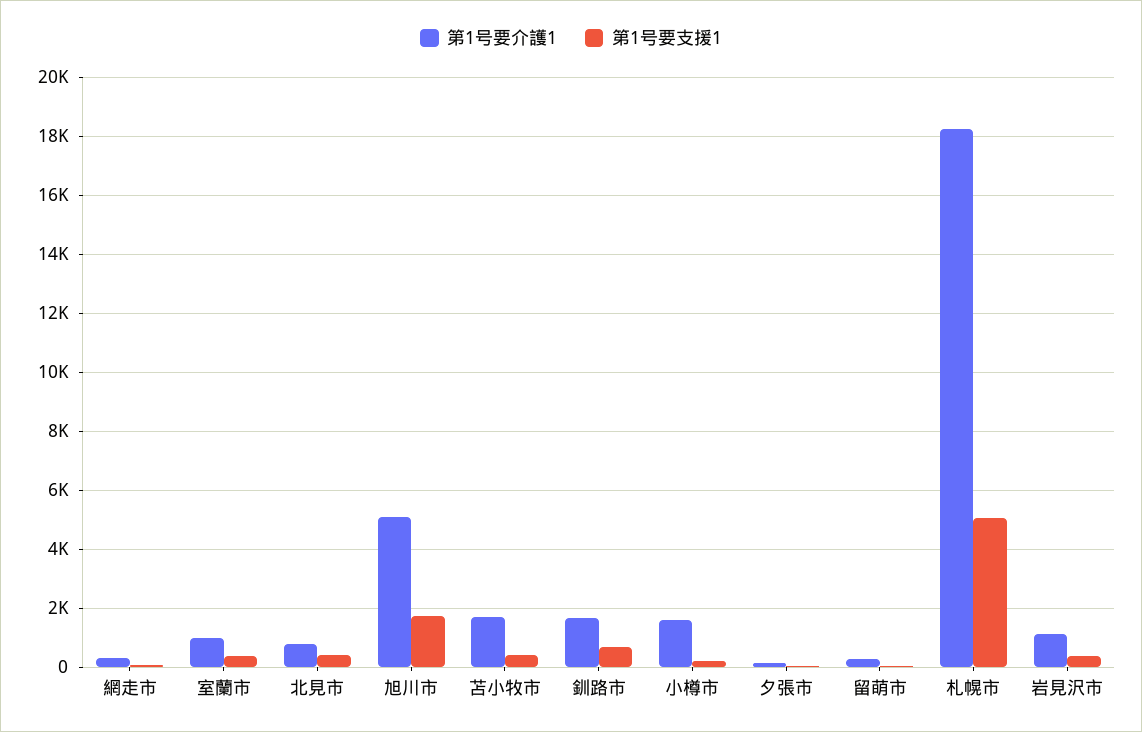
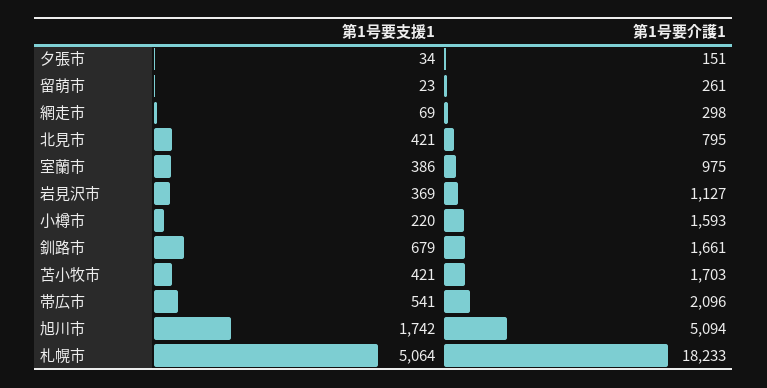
  {
    "第1号要介護1": {
      "網走市": 298,
      "室蘭市": 975,
      "北見市": 795,
      "旭川市": 5094,
      "苫小牧市": 1703,
      "釧路市": 1661,
      "小樽市": 1593,
      "夕張市": 151,
      "留萌市": 261,
      "札幌市": 18233,
-     "岩見沢市": 1127
+     "岩見沢市": 1127,
+     "帯広市": 2096
    },
    "第1号要支援1": {
      "網走市": 69,
      "室蘭市": 386,
      "北見市": 421,
      "旭川市": 1742,
      "苫小牧市": 421,
      "釧路市": 679,
      "小樽市": 220,
      "夕張市": 34,
      "留萌市": 23,
      "札幌市": 5064,
-     "岩見沢市": 369
+     "岩見沢市": 369,
+     "帯広市": 541
    }
  }

